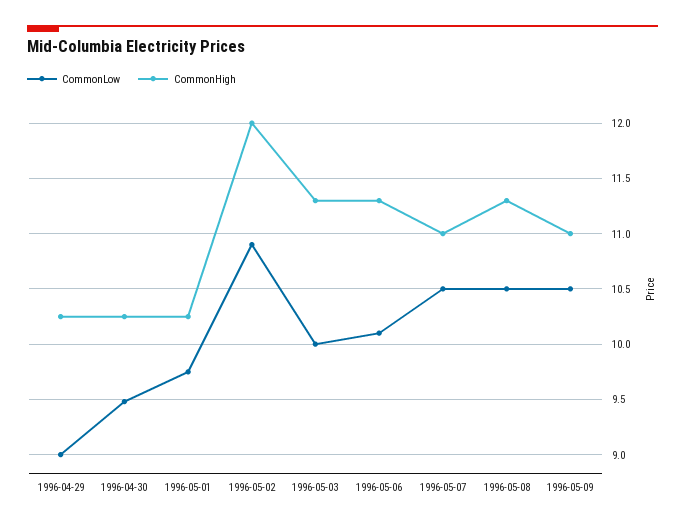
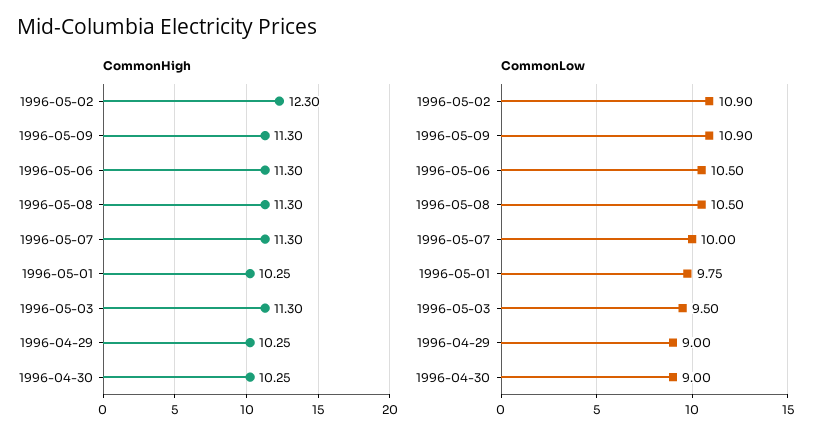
  {
    "CommonLow": {
      "1996-04-29": 9,
-     "1996-04-30": 9.5,
+     "1996-04-30": 9,
      "1996-05-01": 9.75,
      "1996-05-02": 10.9,
-     "1996-05-03": 10,
+     "1996-05-03": 9.5,
-     "1996-05-06": 10.1,
+     "1996-05-06": 10.5,
-     "1996-05-07": 10.5,
+     "1996-05-07": 10,
      "1996-05-08": 10.5,
-     "1996-05-09": 10.5
+     "1996-05-09": 10.9
    },
    "CommonHigh": {
      "1996-04-29": 10.25,
      "1996-04-30": 10.25,
      "1996-05-01": 10.25,
-     "1996-05-02": 12,
+     "1996-05-02": 12.3,
      "1996-05-03": 11.3,
      "1996-05-06": 11.3,
-     "1996-05-07": 11,
+     "1996-05-07": 11.3,
      "1996-05-08": 11.3,
-     "1996-05-09": 11
+     "1996-05-09": 11.3
    }
  }

